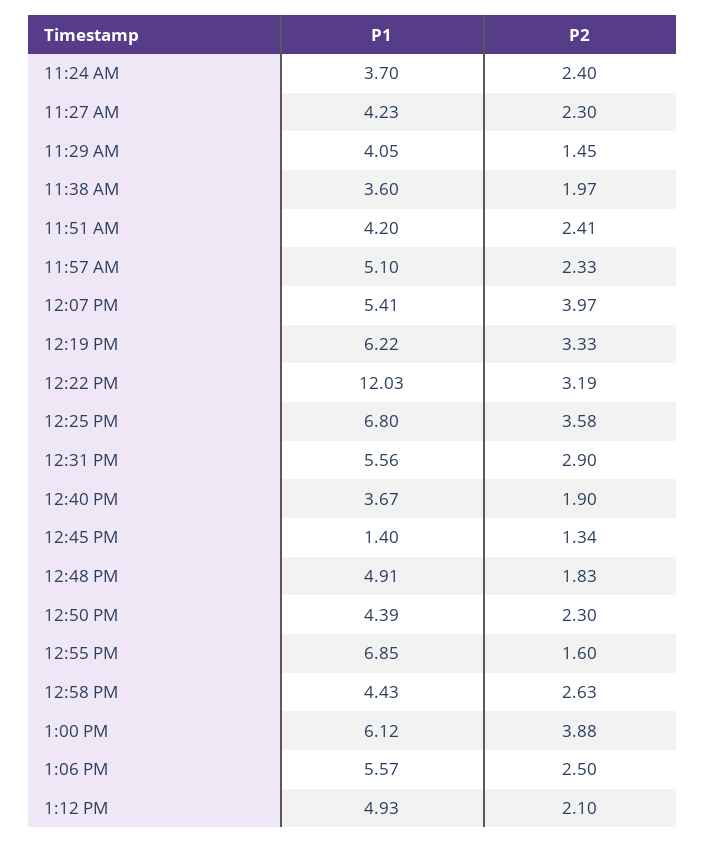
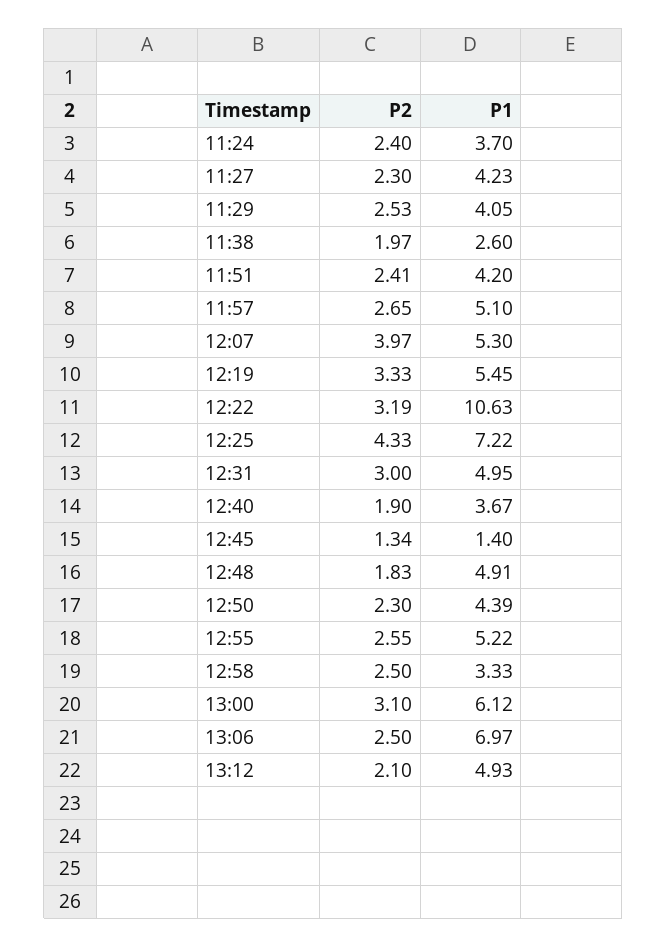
  {
    "P1": {
      "11:24 AM": 3.7,
      "11:27 AM": 4.23,
      "11:29 AM": 4.05,
-     "11:38 AM": 3.6,
+     "11:38 AM": 2.6,
      "11:51 AM": 4.2,
      "11:57 AM": 5.1,
-     "12:07 PM": 5.41,
+     "12:07 PM": 5.3,
-     "12:19 PM": 6.22,
+     "12:19 PM": 5.45,
-     "12:22 PM": 12.03,
+     "12:22 PM": 10.63,
-     "12:25 PM": 6.8,
+     "12:25 PM": 7.22,
-     "12:31 PM": 5.56,
+     "12:31 PM": 4.95,
      "12:40 PM": 3.67,
      "12:45 PM": 1.4,
      "12:48 PM": 4.91,
      "12:50 PM": 4.39,
-     "12:55 PM": 6.85,
+     "12:55 PM": 5.22,
-     "12:58 PM": 4.43,
+     "12:58 PM": 3.33,
      "1:00 PM": 6.12,
-     "1:06 PM": 5.57,
+     "1:06 PM": 6.97,
      "1:12 PM": 4.93
    },
    "P2": {
      "11:24 AM": 2.4,
      "11:27 AM": 2.3,
-     "11:29 AM": 1.45,
+     "11:29 AM": 2.53,
      "11:38 AM": 1.97,
      "11:51 AM": 2.41,
-     "11:57 AM": 2.33,
+     "11:57 AM": 2.65,
      "12:07 PM": 3.97,
      "12:19 PM": 3.33,
      "12:22 PM": 3.19,
-     "12:25 PM": 3.58,
+     "12:25 PM": 4.33,
-     "12:31 PM": 2.9,
+     "12:31 PM": 3,
      "12:40 PM": 1.9,
      "12:45 PM": 1.34,
      "12:48 PM": 1.83,
      "12:50 PM": 2.3,
-     "12:55 PM": 1.6,
+     "12:55 PM": 2.55,
-     "12:58 PM": 2.63,
+     "12:58 PM": 2.5,
-     "1:00 PM": 3.88,
+     "1:00 PM": 3.1,
      "1:06 PM": 2.5,
      "1:12 PM": 2.1
    }
  }

